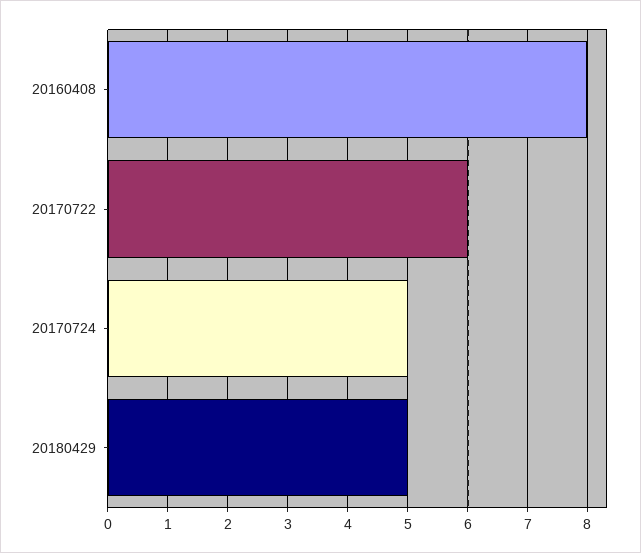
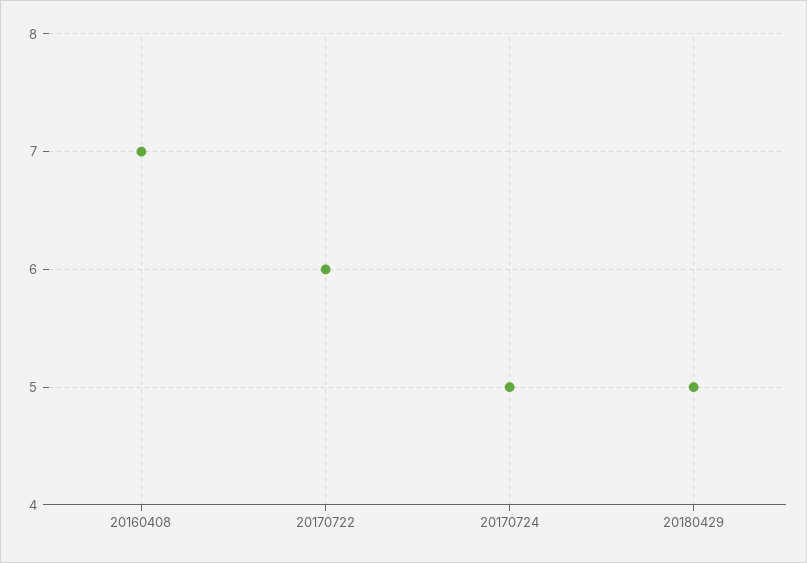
  {
-   "20160408": 8,
+   "20160408": 7,
    "20170722": 6,
    "20170724": 5,
    "20180429": 5
  }

